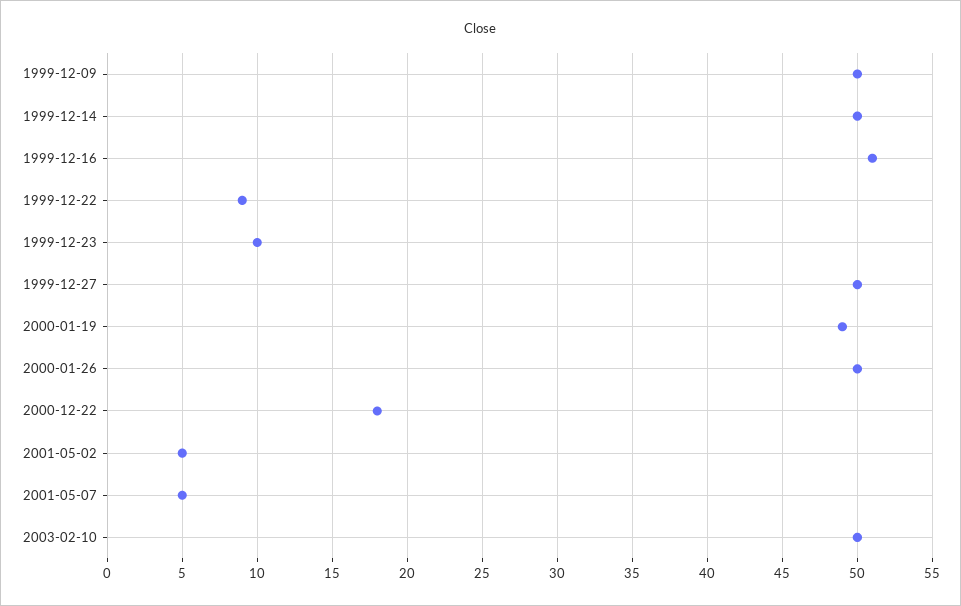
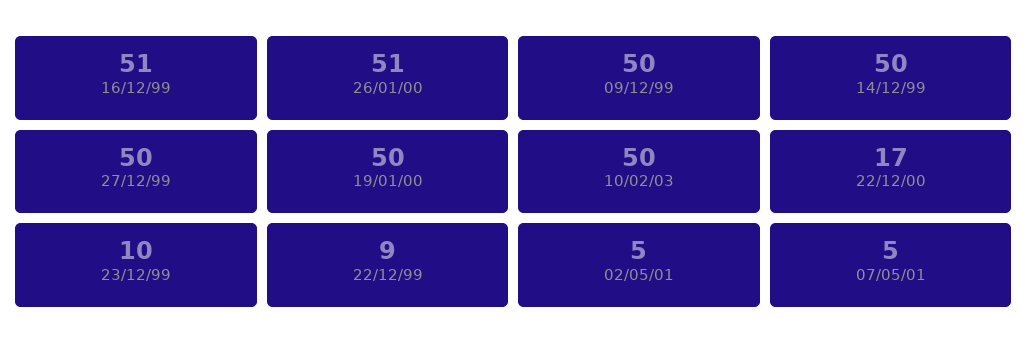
  {
    "1999-12-09": 50,
    "1999-12-14": 50,
    "1999-12-16": 51,
    "1999-12-22": 9,
    "1999-12-23": 10,
    "1999-12-27": 50,
-   "2000-01-19": 49,
+   "2000-01-19": 50,
-   "2000-01-26": 50,
+   "2000-01-26": 51,
-   "2000-12-22": 18,
+   "2000-12-22": 17,
    "2001-05-02": 5,
    "2001-05-07": 5,
    "2003-02-10": 50
  }

